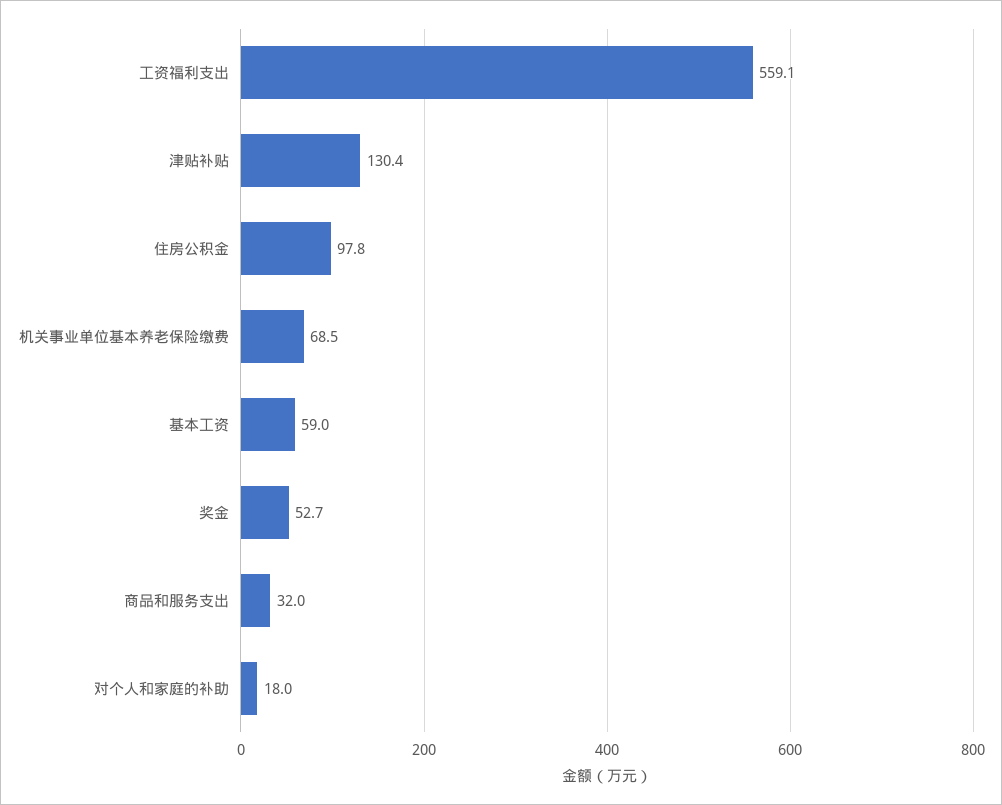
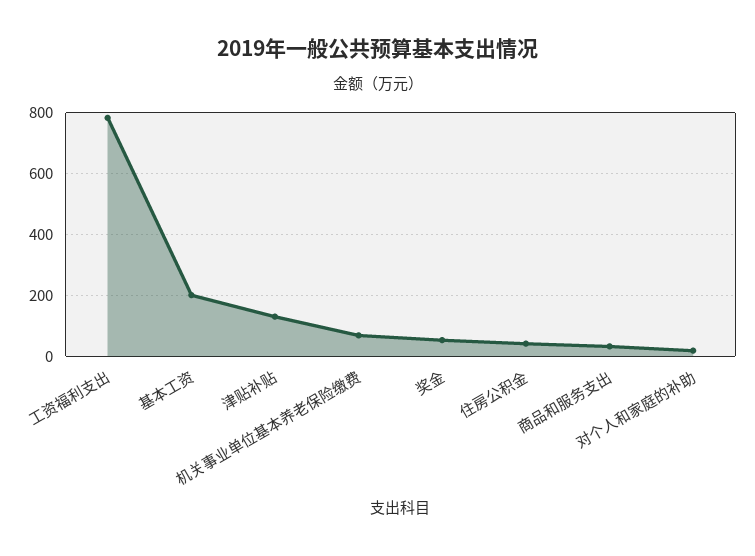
  {
-   "工资福利支出": 559.1,
+   "工资福利支出": 780,
    "津贴补贴": 130.4,
-   "住房公积金": 97.8,
+   "住房公积金": 40,
    "机关事业单位基本养老保险缴费": 68.5,
-   "基本工资": 59,
+   "基本工资": 200,
    "奖金": 52.7,
    "商品和服务支出": 32,
    "对个人和家庭的补助": 18
  }

